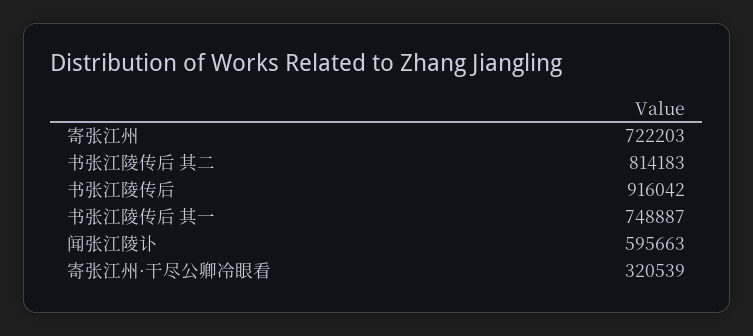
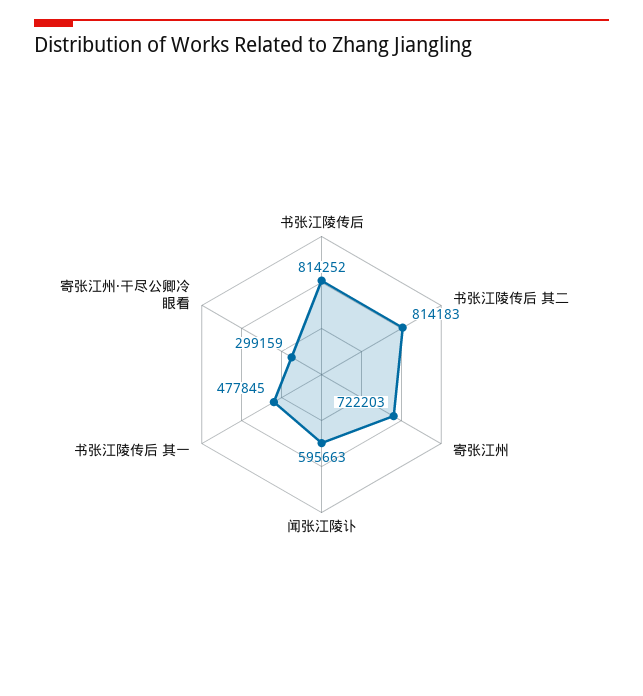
  {
    "寄张江州": 722203,
    "书张江陵传后 其二": 814183,
-   "书张江陵传后": 916042,
+   "书张江陵传后": 814252,
-   "书张江陵传后 其一": 748887,
+   "书张江陵传后 其一": 477845,
    "闻张江陵讣": 595663,
-   "寄张江州·干尽公卿冷眼看": 320539
+   "寄张江州·干尽公卿冷眼看": 299159
  }

